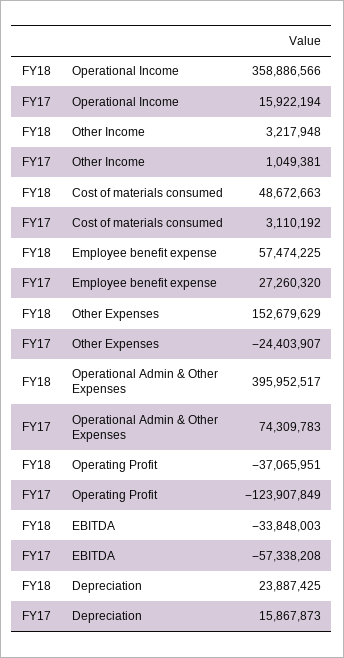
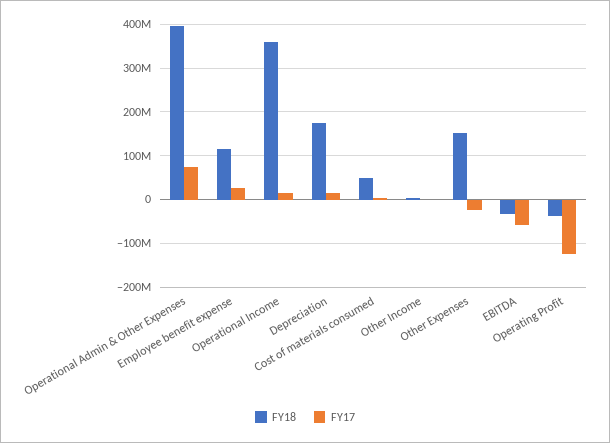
  {
    "FY18": {
      "Operational Income": 358886566,
      "Other Income": 3217948,
      "Cost of materials consumed": 48672663,
-     "Employee benefit expense": 57474225,
+     "Employee benefit expense": 120000000,
      "Other Expenses": 152679629,
      "Operational Admin & Other Expenses": 395952517,
      "Operating Profit": -37065951,
      "EBITDA": -33848003,
-     "Depreciation": 23887425
+     "Depreciation": 180000000
    },
    "FY17": {
      "Operational Income": 15922194,
      "Other Income": 1049381,
      "Cost of materials consumed": 3110192,
      "Employee benefit expense": 27260320,
      "Other Expenses": -24403907,
      "Operational Admin & Other Expenses": 74309783,
      "Operating Profit": -123907849,
      "EBITDA": -57338208,
      "Depreciation": 15867873
    }
  }

